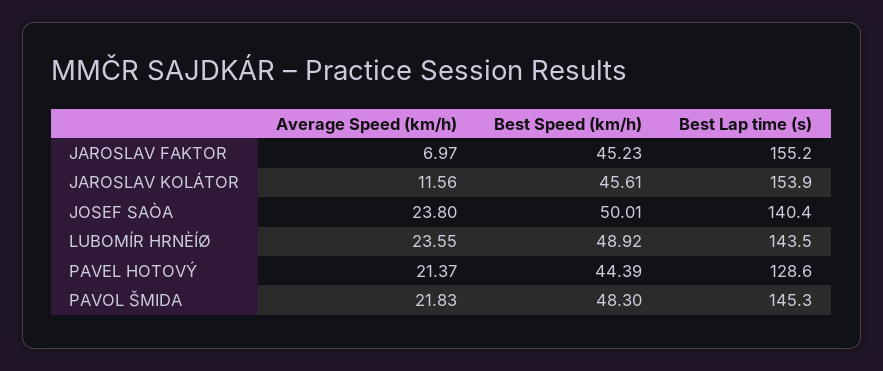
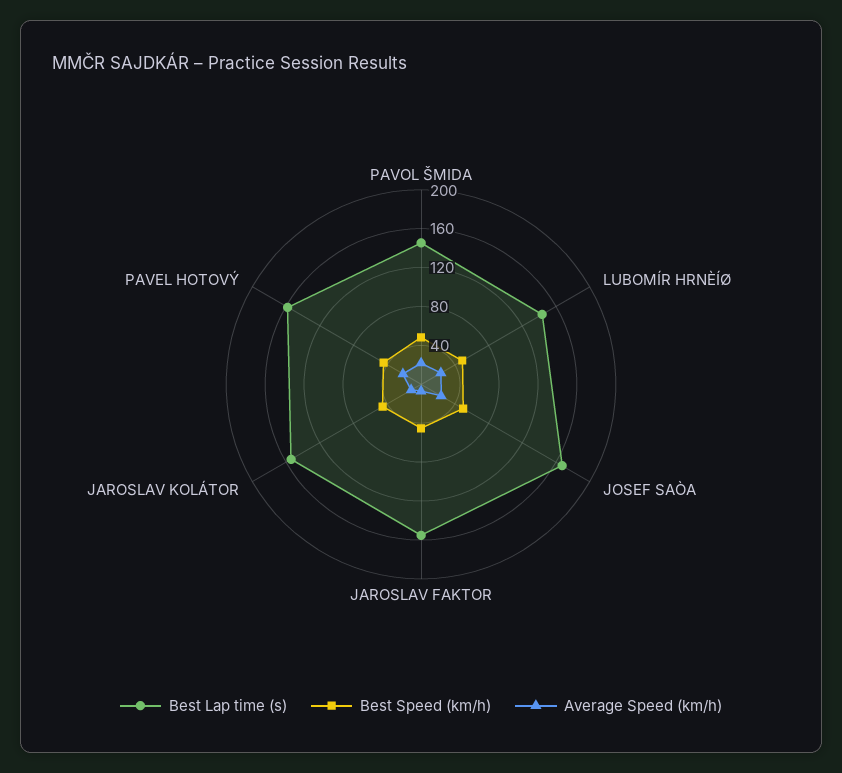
  {
    "Average Speed (km/h)": {
      "JAROSLAV FAKTOR": 6.97,
      "JAROSLAV KOLÁTOR": 11.56,
      "JOSEF SAÒA": 23.8,
      "LUBOMÍR HRNÈÍØ": 23.55,
      "PAVEL HOTOVÝ": 21.37,
      "PAVOL ŠMIDA": 21.83
    },
    "Best Speed (km/h)": {
      "JAROSLAV FAKTOR": 45.23,
      "JAROSLAV KOLÁTOR": 45.61,
      "JOSEF SAÒA": 50.01,
      "LUBOMÍR HRNÈÍØ": 48.92,
      "PAVEL HOTOVÝ": 44.39,
      "PAVOL ŠMIDA": 48.3
    },
    "Best Lap time (s)": {
      "JAROSLAV FAKTOR": 155.2,
      "JAROSLAV KOLÁTOR": 153.9,
-     "JOSEF SAÒA": 140.4,
+     "JOSEF SAÒA": 170,
      "LUBOMÍR HRNÈÍØ": 143.5,
-     "PAVEL HOTOVÝ": 128.6,
+     "PAVEL HOTOVÝ": 160,
      "PAVOL ŠMIDA": 145.3
    }
  }

